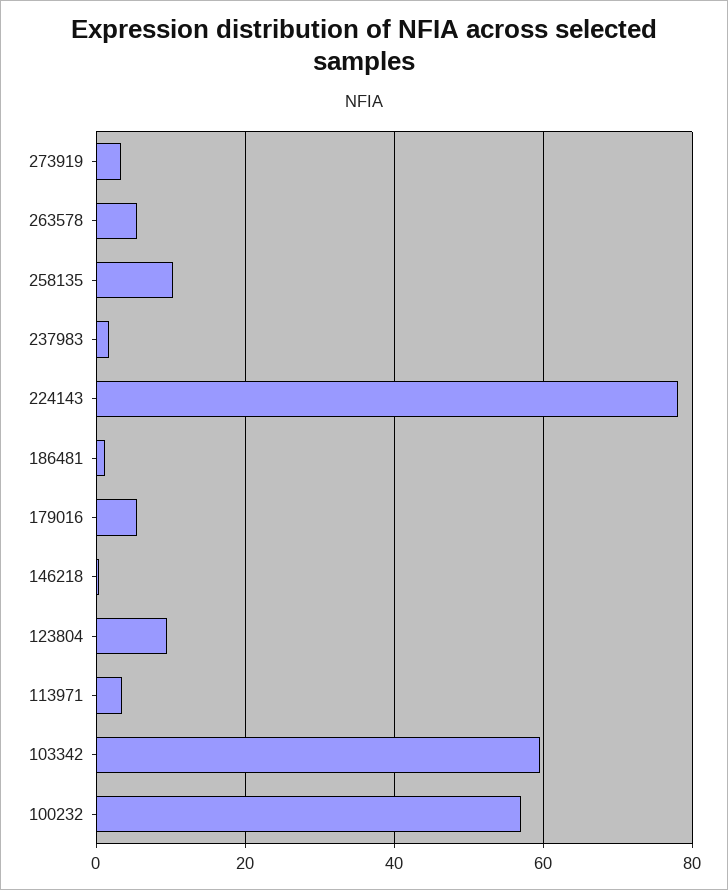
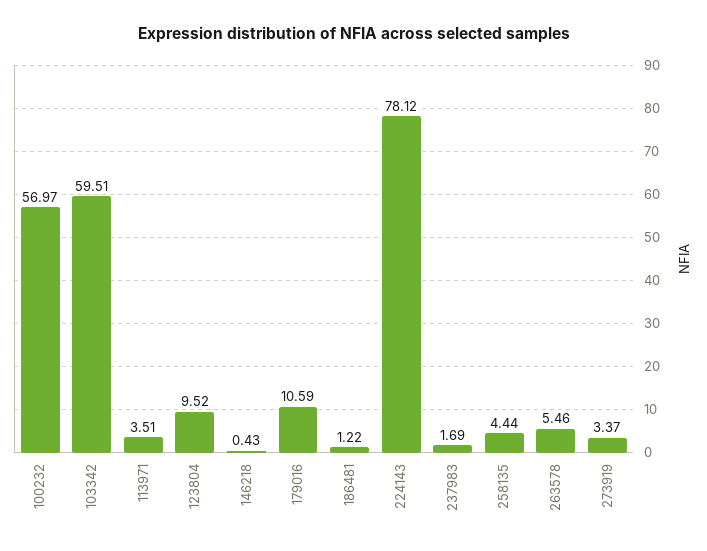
  {
    "273919": 3.37,
    "263578": 5.46,
-   "258135": 10,
+   "258135": 4.44,
    "237983": 1.69,
    "224143": 78.12,
    "186481": 1.22,
-   "179016": 6,
+   "179016": 10.59,
    "146218": 0.43,
    "123804": 9.52,
    "113971": 3.51,
    "103342": 59.51,
    "100232": 56.97
  }

